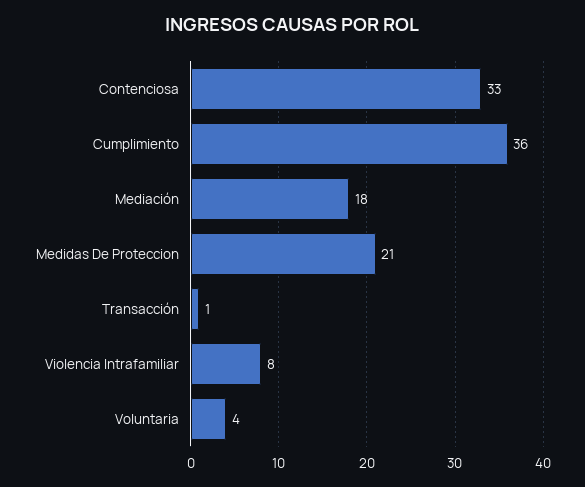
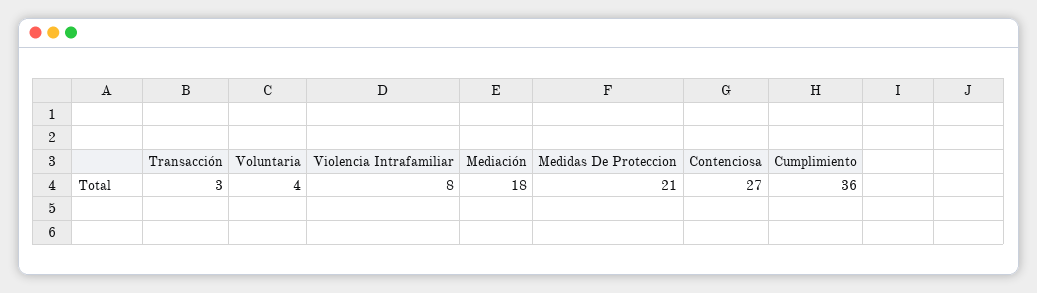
  {
-   "Contenciosa": 33,
+   "Contenciosa": 27,
    "Cumplimiento": 36,
    "Mediación": 18,
    "Medidas De Proteccion": 21,
-   "Transacción": 1,
+   "Transacción": 3,
    "Violencia Intrafamiliar": 8,
    "Voluntaria": 4
  }

